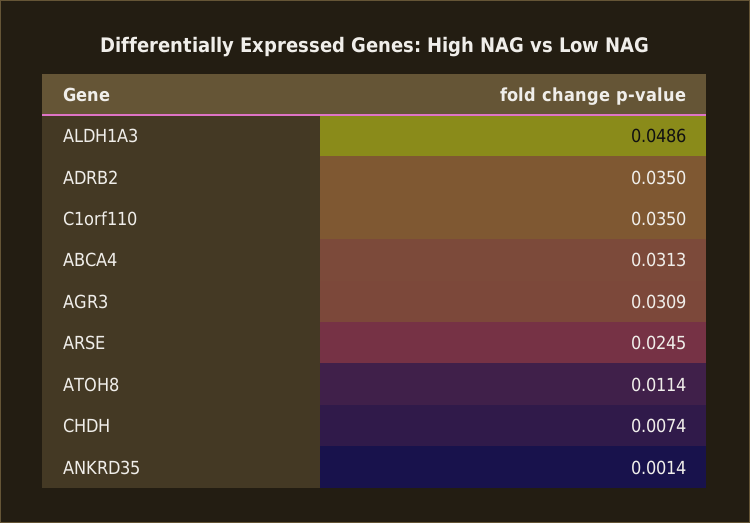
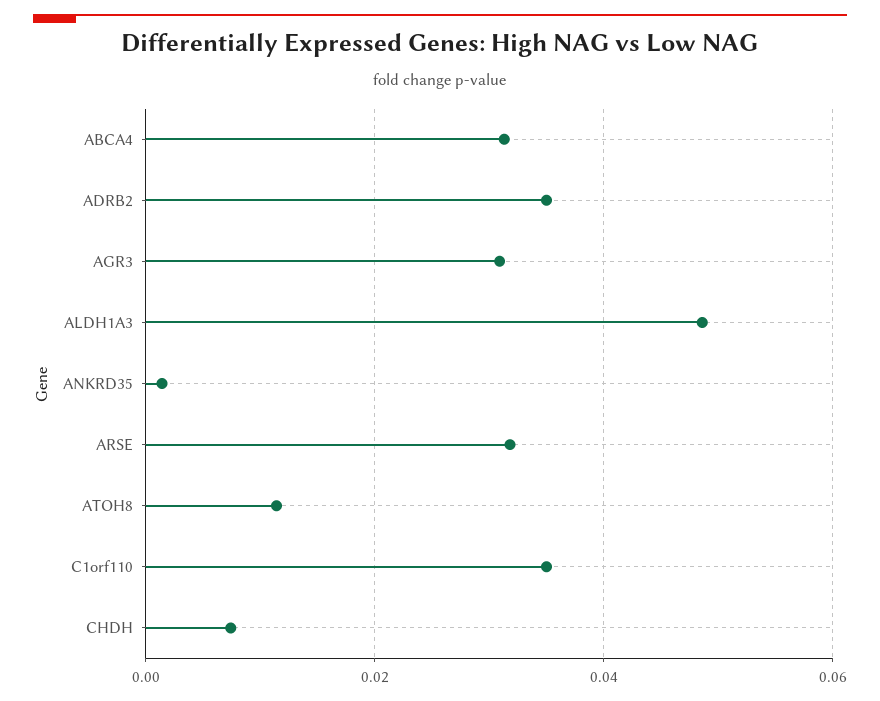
  {
    "ALDH1A3": 0.0486,
    "ADRB2": 0.035,
    "C1orf110": 0.035,
    "ABCA4": 0.0313,
    "AGR3": 0.0309,
-   "ARSE": 0.0245,
+   "ARSE": 0.032,
    "ATOH8": 0.0114,
    "CHDH": 0.0074,
    "ANKRD35": 0.0014
  }

